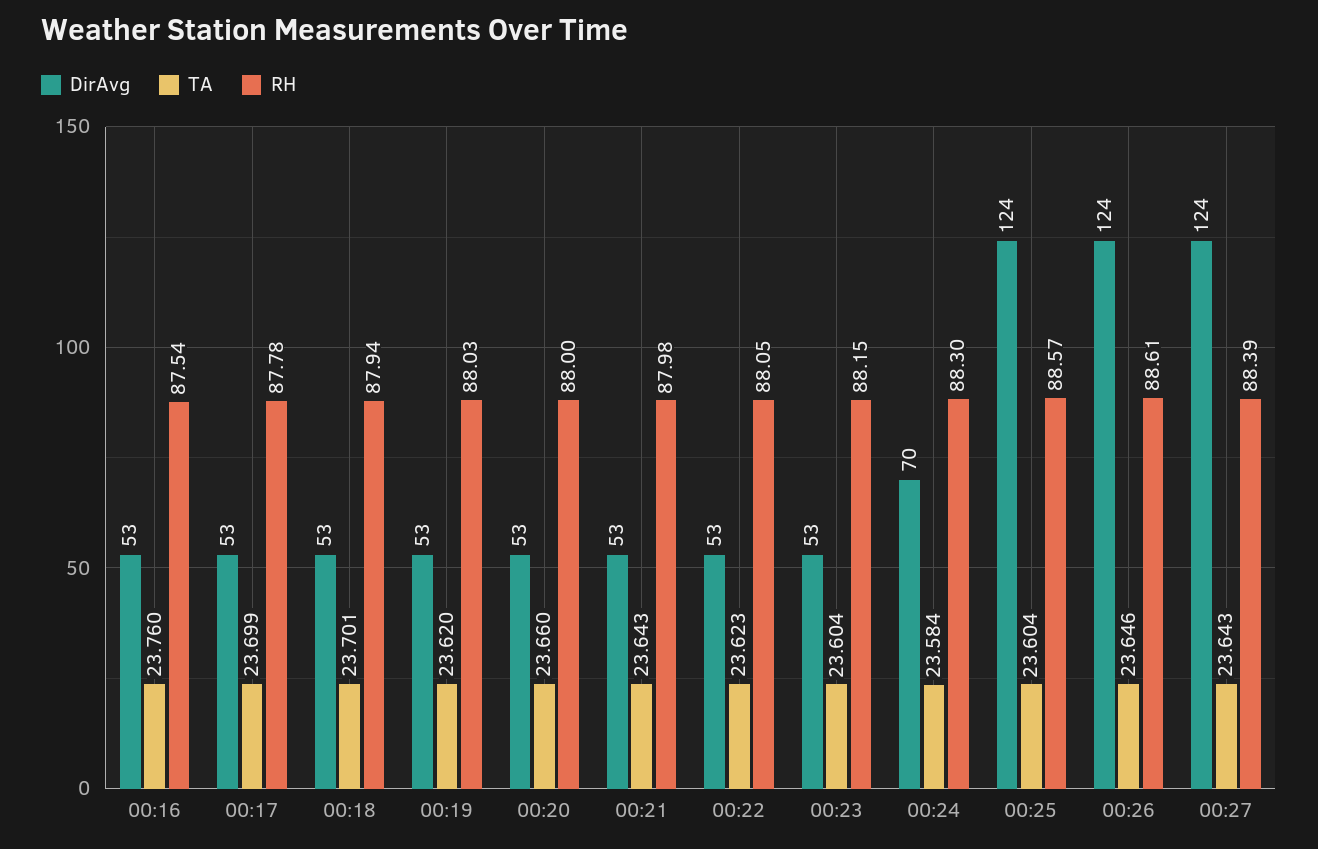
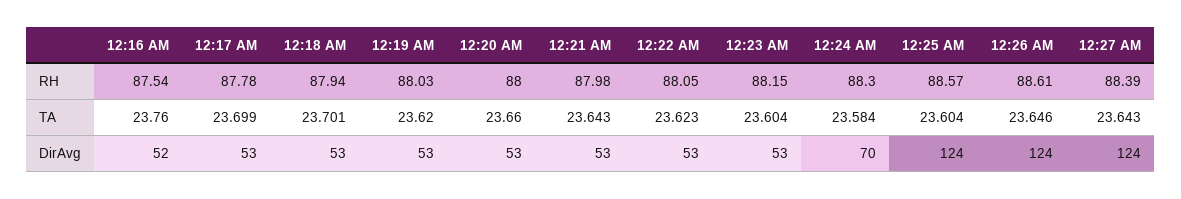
  {
    "DirAvg": {
-     "00:16": 53,
+     "00:16": 52,
      "00:17": 53,
      "00:18": 53,
      "00:19": 53,
      "00:20": 53,
      "00:21": 53,
      "00:22": 53,
      "00:23": 53,
      "00:24": 70,
      "00:25": 124,
      "00:26": 124,
      "00:27": 124
    },
    "TA": {
      "00:16": 23.76,
      "00:17": 23.699,
      "00:18": 23.701,
      "00:19": 23.62,
      "00:20": 23.66,
      "00:21": 23.643,
      "00:22": 23.623,
      "00:23": 23.604,
      "00:24": 23.584,
      "00:25": 23.604,
      "00:26": 23.646,
      "00:27": 23.643
    },
    "RH": {
      "00:16": 87.54,
      "00:17": 87.78,
      "00:18": 87.94,
      "00:19": 88.03,
      "00:20": 88,
      "00:21": 87.98,
      "00:22": 88.05,
      "00:23": 88.15,
      "00:24": 88.3,
      "00:25": 88.57,
      "00:26": 88.61,
      "00:27": 88.39
    }
  }

